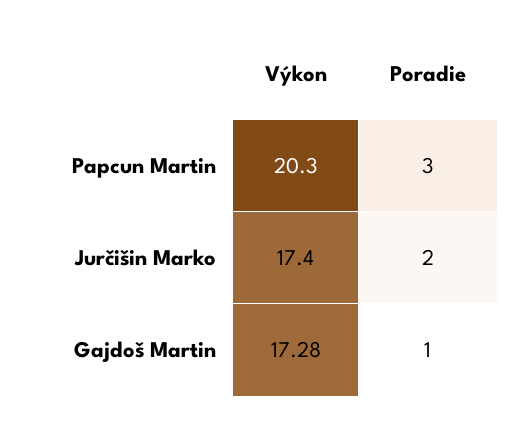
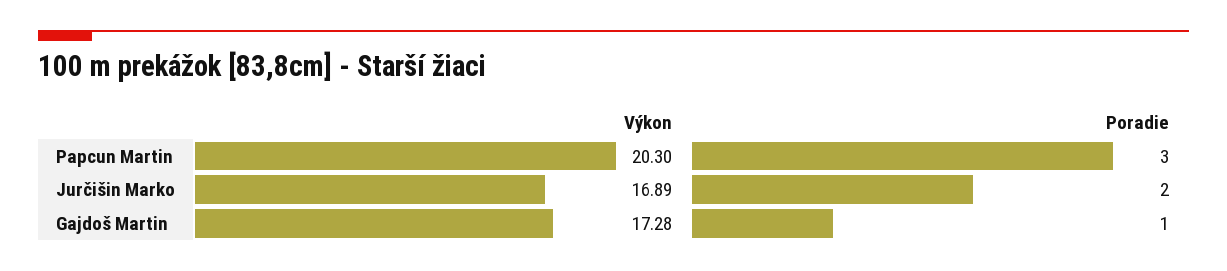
  {
    "Výkon": {
      "Papcun Martin": 20.3,
-     "Jurčišin Marko": 17.4,
+     "Jurčišin Marko": 16.89,
      "Gajdoš Martin": 17.28
    },
    "Poradie": {
      "Papcun Martin": 3,
      "Jurčišin Marko": 2,
      "Gajdoš Martin": 1
    }
  }

